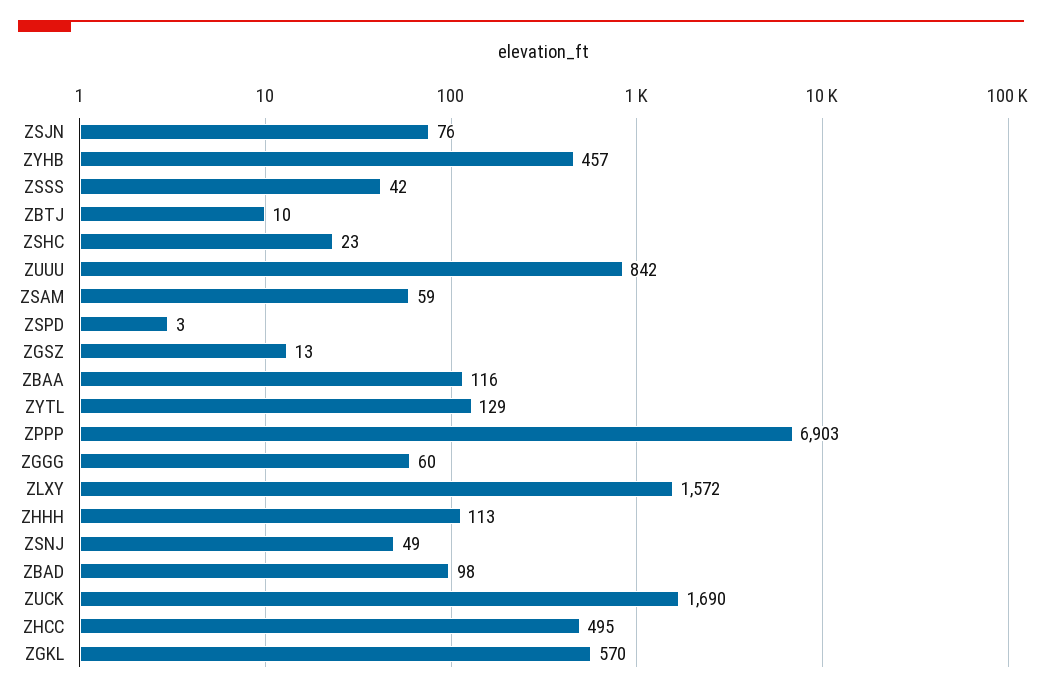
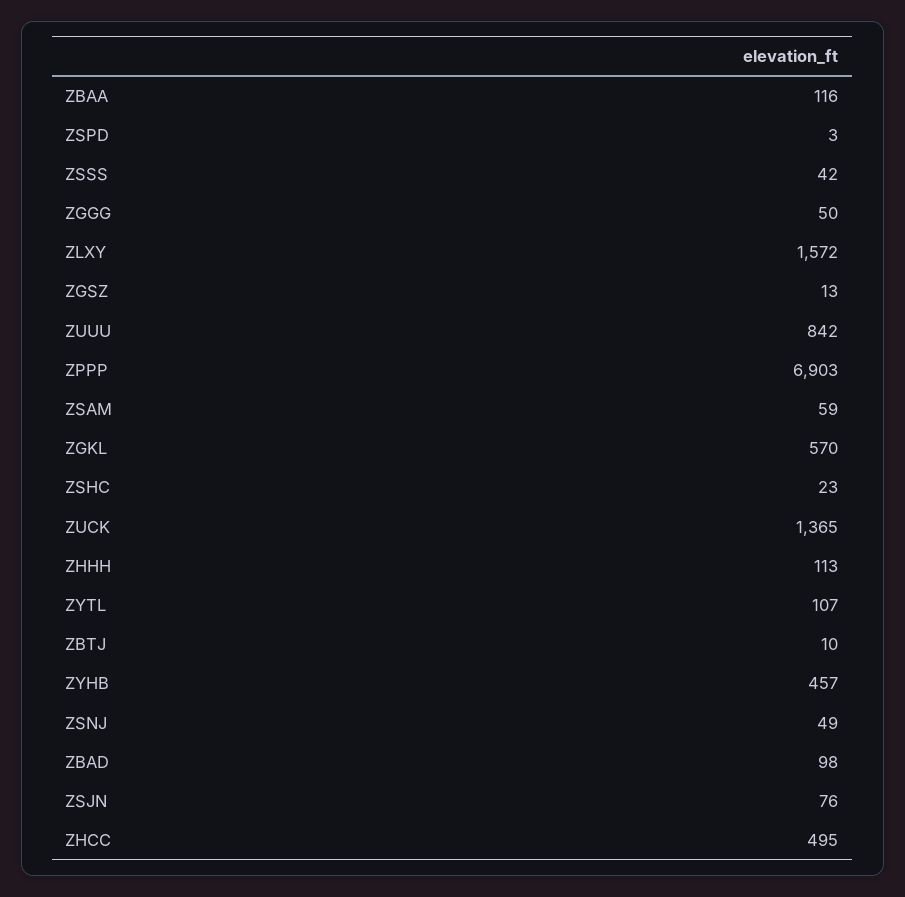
  {
    "ZSJN": 76,
    "ZYHB": 457,
    "ZSSS": 42,
    "ZBTJ": 10,
    "ZSHC": 23,
    "ZUUU": 842,
    "ZSAM": 59,
    "ZSPD": 3,
    "ZGSZ": 13,
    "ZBAA": 116,
-   "ZYTL": 129,
+   "ZYTL": 107,
    "ZPPP": 6903,
-   "ZGGG": 60,
+   "ZGGG": 50,
    "ZLXY": 1572,
    "ZHHH": 113,
    "ZSNJ": 49,
    "ZBAD": 98,
-   "ZUCK": 1690,
+   "ZUCK": 1365,
    "ZHCC": 495,
    "ZGKL": 570
  }

